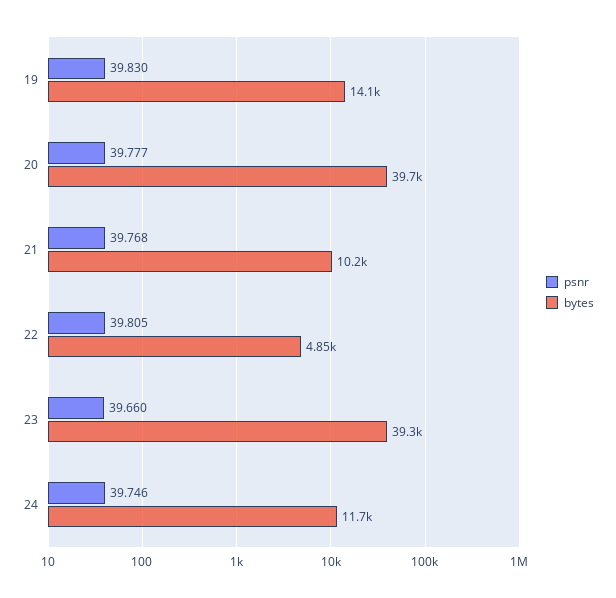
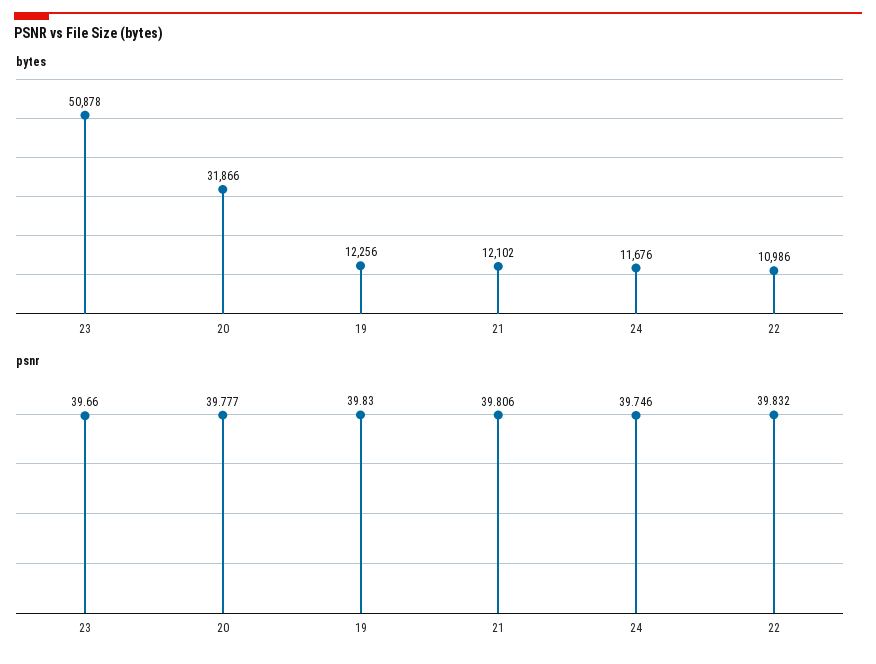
  {
    "psnr": {
      "19": 39.83,
      "20": 39.777,
-     "21": 39.768,
+     "21": 39.806,
-     "22": 39.805,
+     "22": 39.832,
      "23": 39.66,
      "24": 39.746
    },
    "bytes": {
-     "19": 14100,
+     "19": 12256,
-     "20": 39700,
+     "20": 31866,
-     "21": 10200,
+     "21": 12102,
-     "22": 4850,
+     "22": 10986,
-     "23": 39300,
+     "23": 50878,
      "24": 11676
    }
  }

